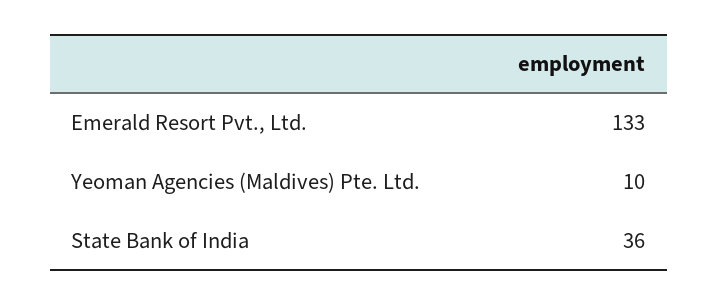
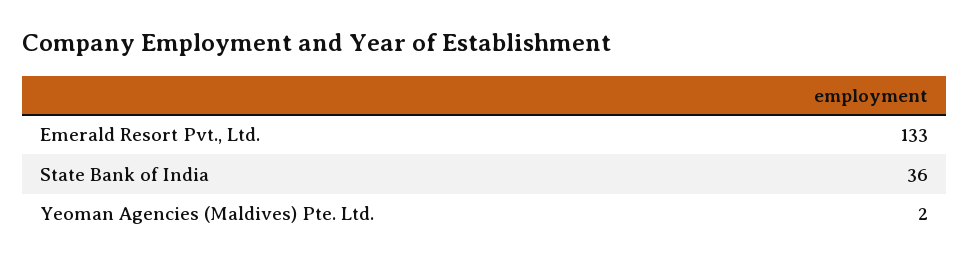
  {
    "Emerald Resort Pvt., Ltd.": 133,
-   "Yeoman Agencies (Maldives) Pte. Ltd.": 10,
+   "Yeoman Agencies (Maldives) Pte. Ltd.": 2,
    "State Bank of India": 36
  }

